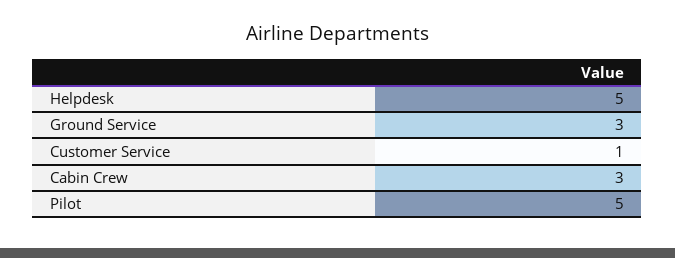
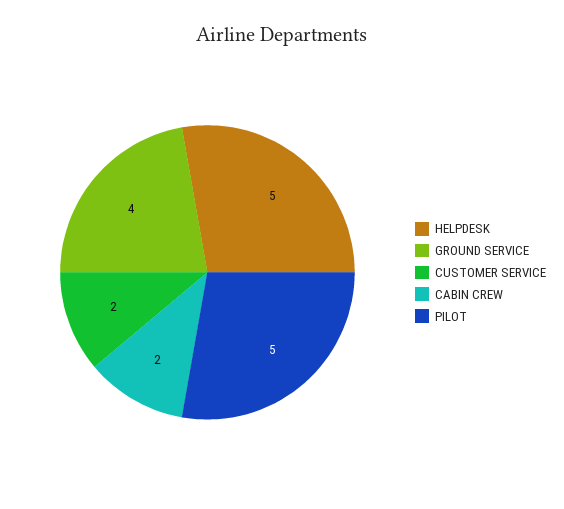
  {
    "Helpdesk": 5,
-   "Ground Service": 3,
+   "Ground Service": 4,
-   "Customer Service": 1,
+   "Customer Service": 2,
-   "Cabin Crew": 3,
+   "Cabin Crew": 2,
    "Pilot": 5
  }

